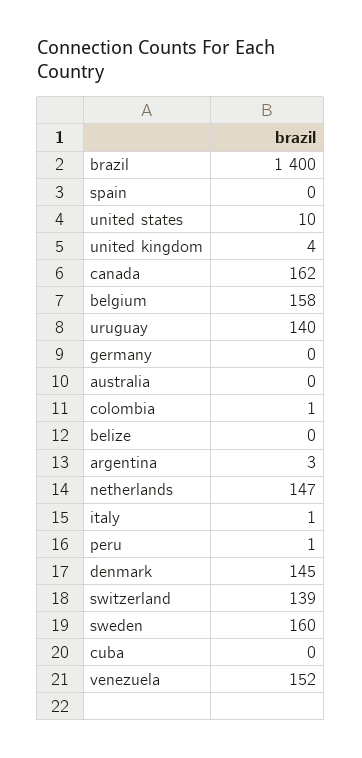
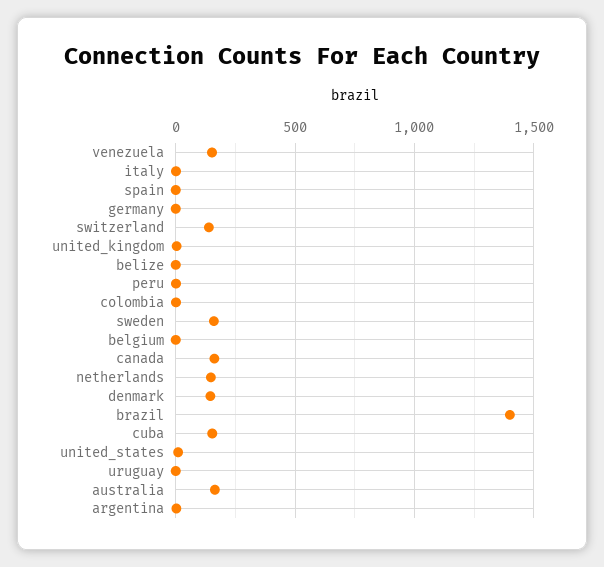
  {
    "brazil": 1400,
    "spain": 0,
    "united states": 10,
    "united kingdom": 4,
    "canada": 162,
-   "belgium": 158,
+   "belgium": 0,
-   "uruguay": 140,
+   "uruguay": 0,
    "germany": 0,
-   "australia": 0,
+   "australia": 150,
    "colombia": 1,
    "belize": 0,
    "argentina": 3,
    "netherlands": 147,
    "italy": 1,
    "peru": 1,
    "denmark": 145,
    "switzerland": 139,
    "sweden": 160,
-   "cuba": 0,
+   "cuba": 150,
    "venezuela": 152
  }

